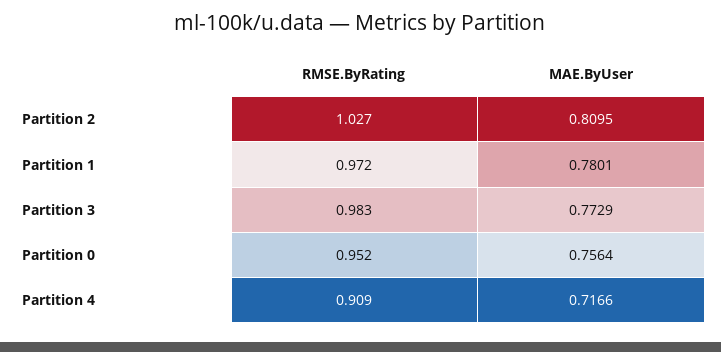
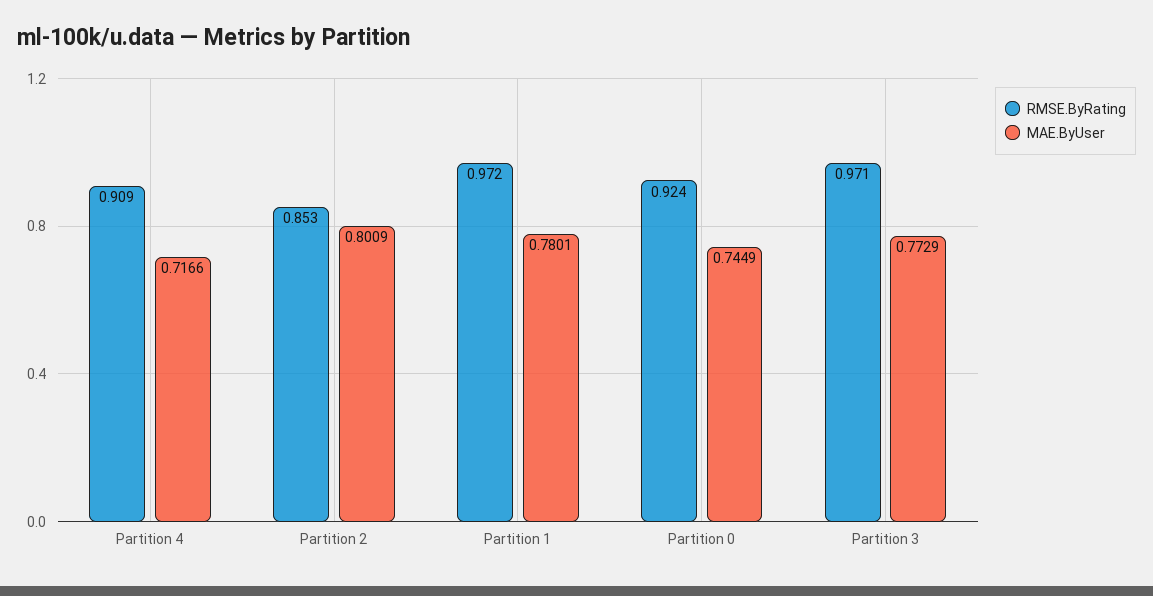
  {
    "RMSE.ByRating": {
-     "Partition 2": 1.027,
+     "Partition 2": 0.853,
      "Partition 1": 0.972,
-     "Partition 3": 0.983,
+     "Partition 3": 0.971,
-     "Partition 0": 0.952,
+     "Partition 0": 0.924,
      "Partition 4": 0.909
    },
    "MAE.ByUser": {
-     "Partition 2": 0.8095,
+     "Partition 2": 0.8009,
      "Partition 1": 0.7801,
      "Partition 3": 0.7729,
-     "Partition 0": 0.7564,
+     "Partition 0": 0.7449,
      "Partition 4": 0.7166
    }
  }

